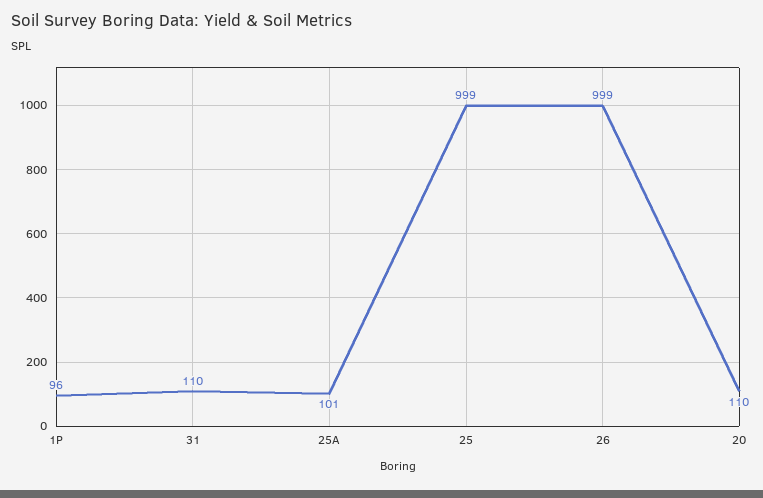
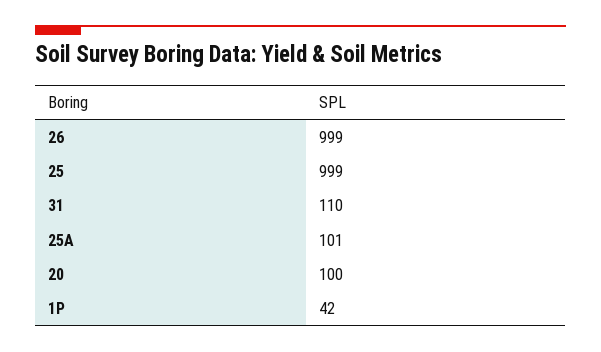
  {
-   "1P": 96,
+   "1P": 42,
    "31": 110,
    "25A": 101,
    "25": 999,
    "26": 999,
-   "20": 110
+   "20": 100
  }

